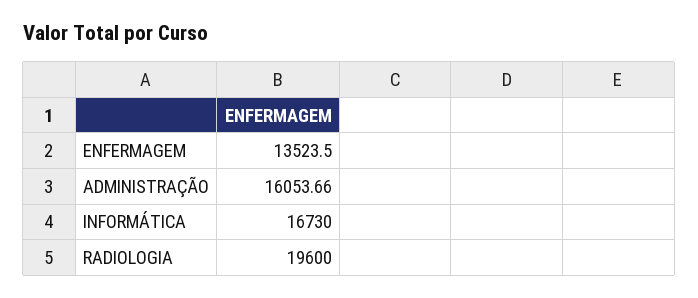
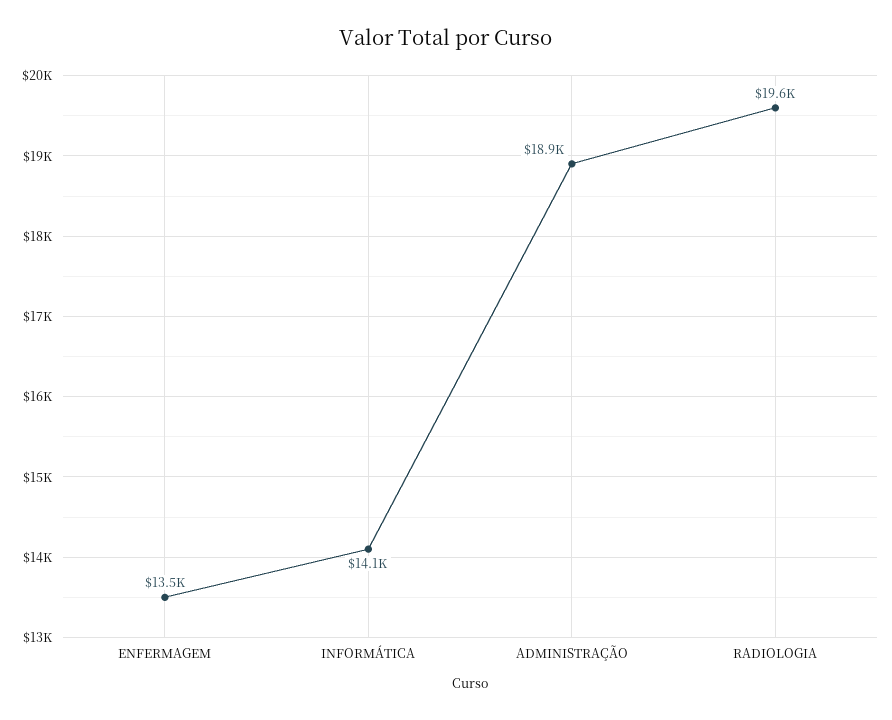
  {
    "ENFERMAGEM": 13523.5,
-   "ADMINISTRAÇÃO": 16053.66,
+   "ADMINISTRAÇÃO": 18900,
-   "INFORMÁTICA": 16730,
+   "INFORMÁTICA": 14100,
    "RADIOLOGIA": 19600
  }

